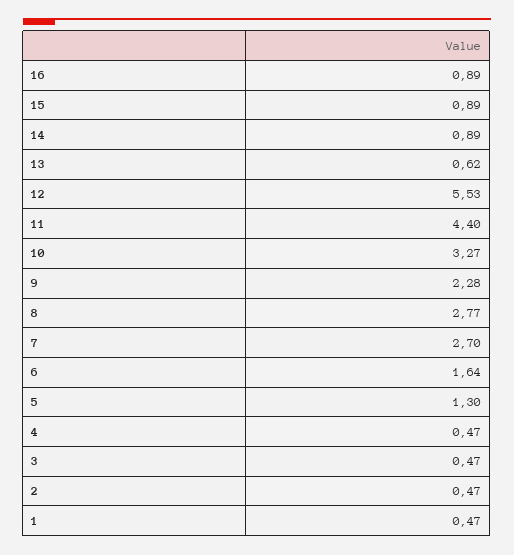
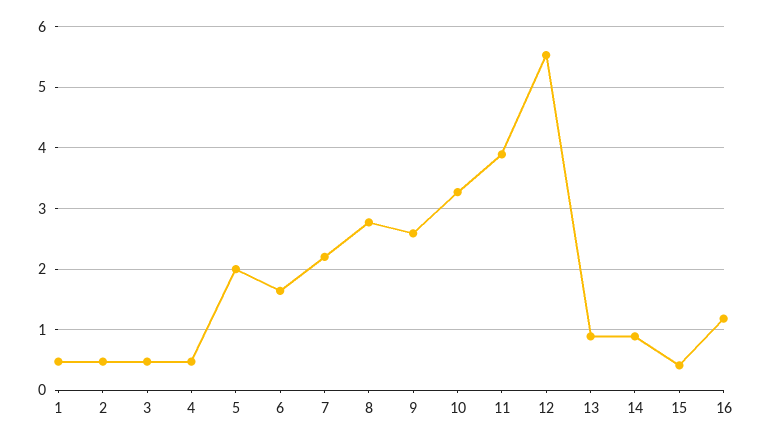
  {
-   "16": 0.89,
+   "16": 1.2,
-   "15": 0.89,
+   "15": 0.4,
    "14": 0.89,
-   "13": 0.62,
+   "13": 0.9,
    "12": 5.53,
-   "11": 4.4,
+   "11": 3.9,
    "10": 3.27,
-   "9": 2.28,
+   "9": 2.6,
    "8": 2.77,
-   "7": 2.7,
+   "7": 2.2,
    "6": 1.64,
-   "5": 1.3,
+   "5": 2,
    "4": 0.47,
    "3": 0.47,
    "2": 0.47,
    "1": 0.47
  }

